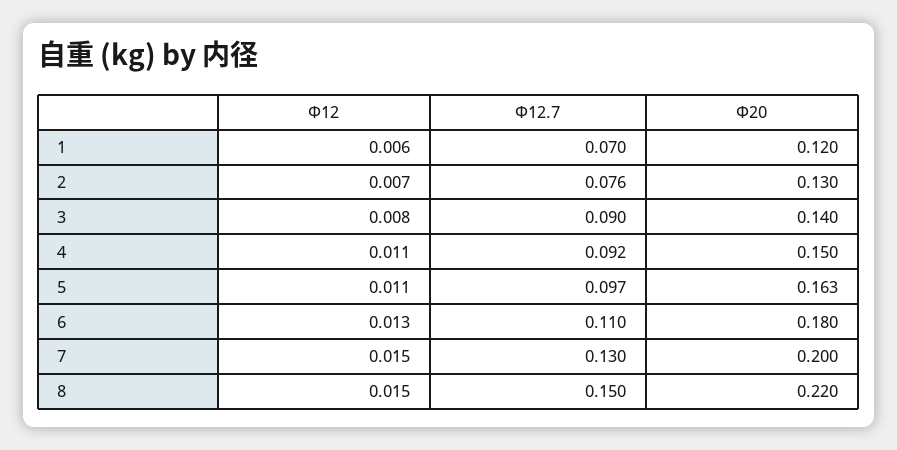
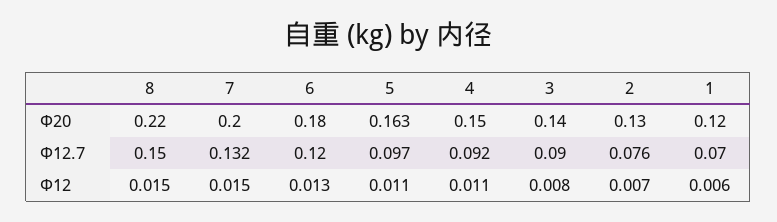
  {
    "Φ12": {
      "1": 0.006,
      "2": 0.007,
      "3": 0.008,
      "4": 0.011,
      "5": 0.011,
      "6": 0.013,
      "7": 0.015,
      "8": 0.015
    },
    "Φ12.7": {
      "1": 0.07,
      "2": 0.076,
      "3": 0.09,
      "4": 0.092,
      "5": 0.097,
-     "6": 0.11,
+     "6": 0.12,
-     "7": 0.13,
+     "7": 0.132,
      "8": 0.15
    },
    "Φ20": {
      "1": 0.12,
      "2": 0.13,
      "3": 0.14,
      "4": 0.15,
      "5": 0.163,
      "6": 0.18,
      "7": 0.2,
      "8": 0.22
    }
  }

